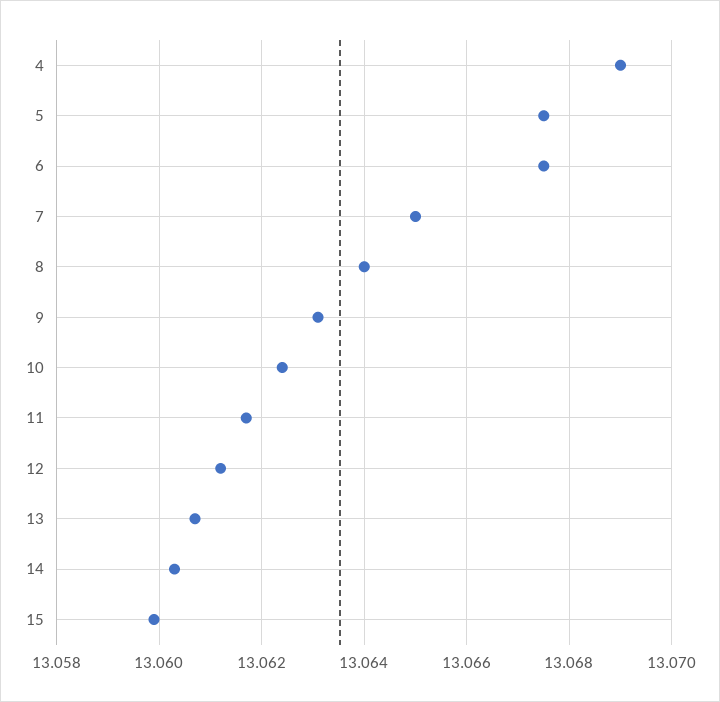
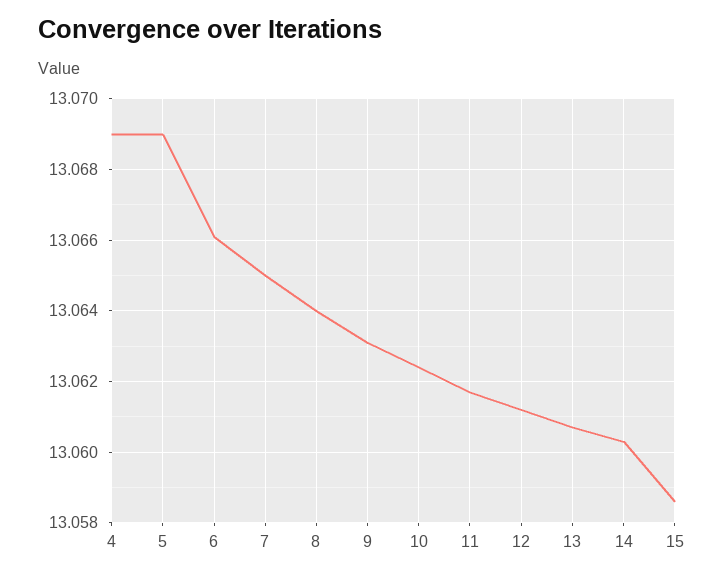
  {
    "4": 13.069,
-   "5": 13.0675,
+   "5": 13.069,
-   "6": 13.0675,
+   "6": 13.066,
    "7": 13.065,
    "8": 13.064,
    "9": 13.063,
    "10": 13.0625,
    "11": 13.0615,
    "12": 13.061,
    "13": 13.0605,
    "14": 13.0605,
-   "15": 13.06
+   "15": 13.0585
  }

